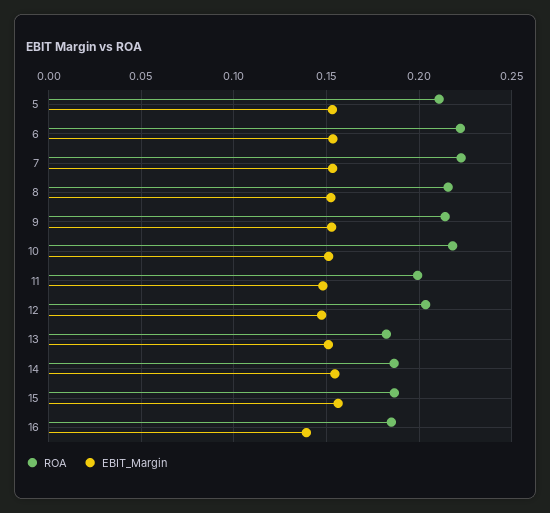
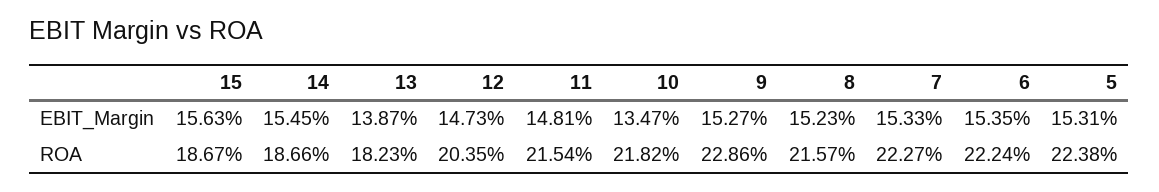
  {
    "ROA": {
-     "5": 0.21,
+     "5": 0.2238,
      "6": 0.2224,
      "7": 0.2227,
      "8": 0.2157,
-     "9": 0.215,
+     "9": 0.2286,
      "10": 0.2182,
-     "11": 0.2,
+     "11": 0.2154,
      "12": 0.2035,
      "13": 0.1823,
      "14": 0.1866,
-     "15": 0.1867,
+     "15": 0.1867
-     "16": 0.185
    },
    "EBIT_Margin": {
      "5": 0.1531,
      "6": 0.1535,
      "7": 0.1533,
      "8": 0.1523,
      "9": 0.1527,
-     "10": 0.15,
+     "10": 0.1347,
      "11": 0.1481,
      "12": 0.1473,
-     "13": 0.15,
+     "13": 0.1387,
      "14": 0.1545,
-     "15": 0.1563,
+     "15": 0.1563
-     "16": 0.14
    }
  }

